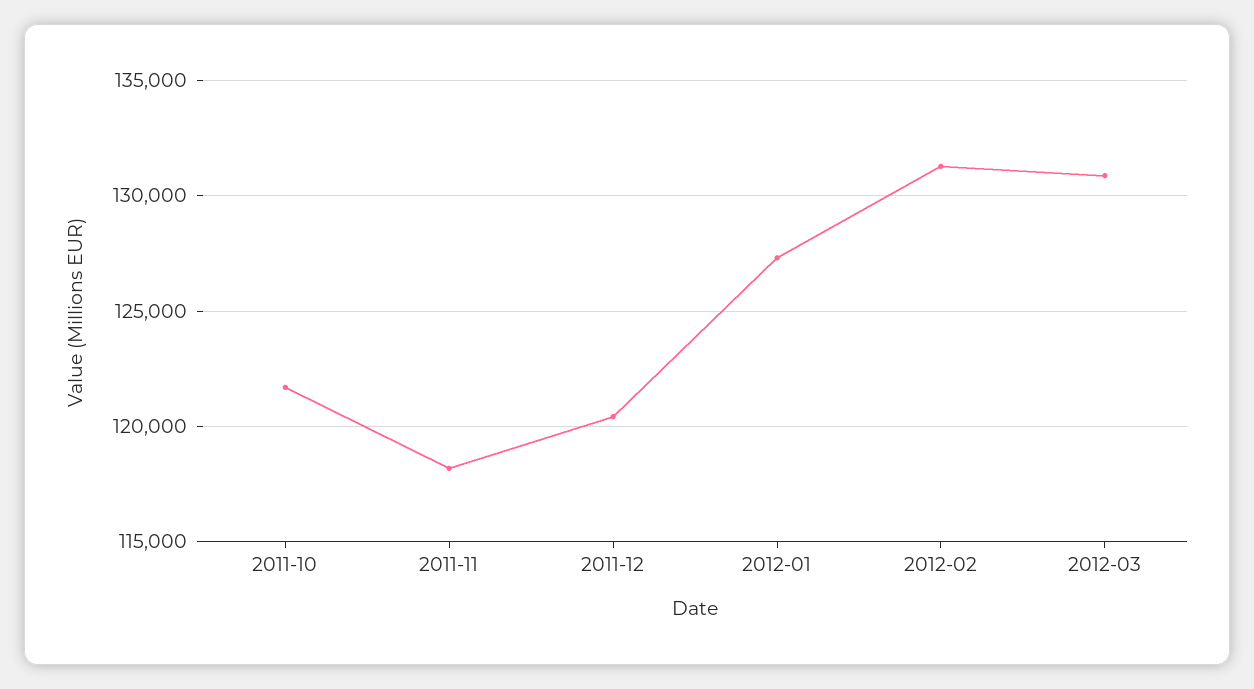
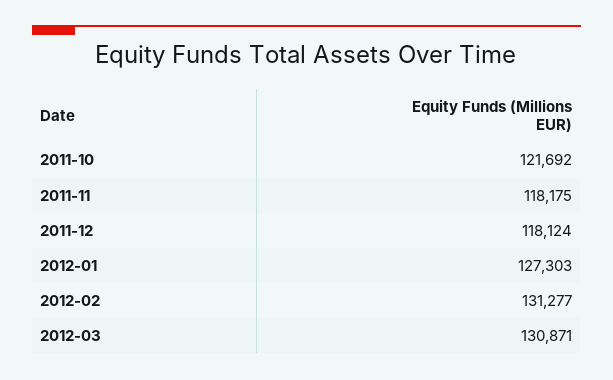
  {
    "2011-10": 121692,
    "2011-11": 118175,
-   "2011-12": 120500,
+   "2011-12": 118124,
    "2012-01": 127303,
    "2012-02": 131277,
    "2012-03": 130871
  }

